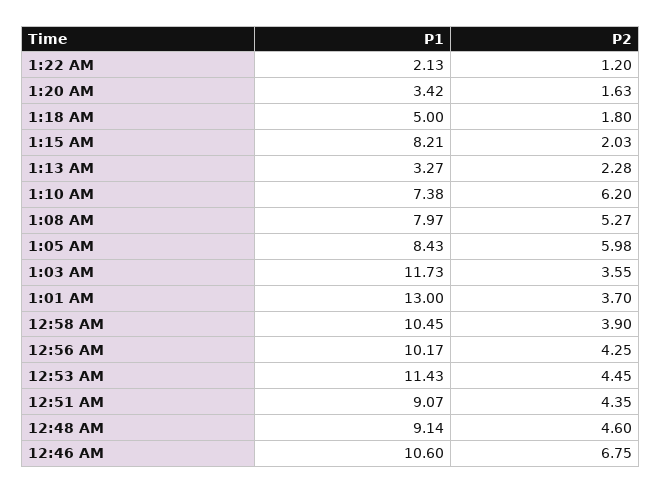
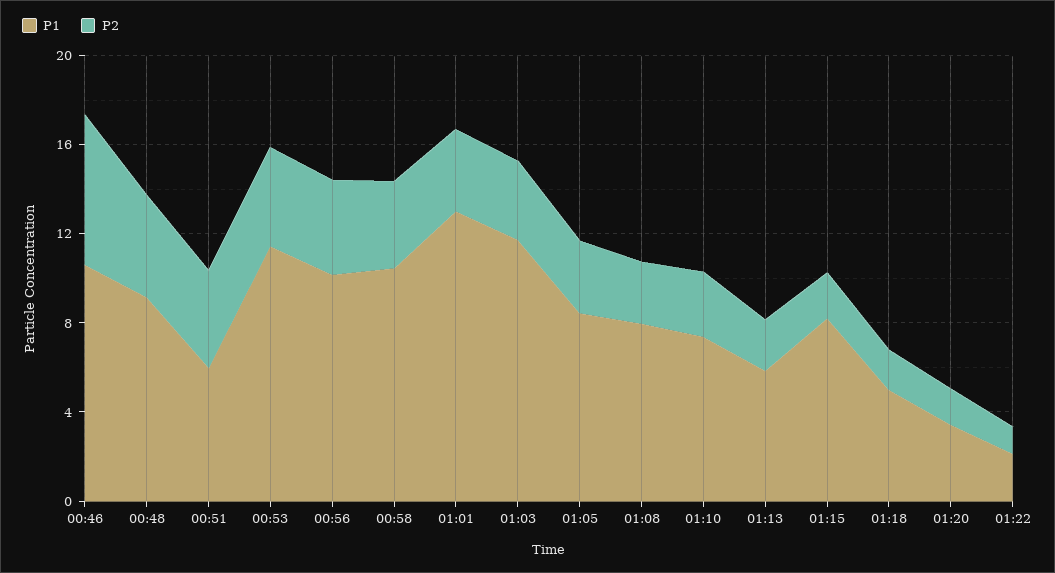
  {
    "P1": {
      "1:22 AM": 2.13,
      "1:20 AM": 3.42,
      "1:18 AM": 5,
      "1:15 AM": 8.21,
-     "1:13 AM": 3.27,
+     "1:13 AM": 6,
      "1:10 AM": 7.38,
      "1:08 AM": 7.97,
      "1:05 AM": 8.43,
      "1:03 AM": 11.73,
      "1:01 AM": 13,
      "12:58 AM": 10.45,
      "12:56 AM": 10.17,
      "12:53 AM": 11.43,
-     "12:51 AM": 9.07,
+     "12:51 AM": 6,
      "12:48 AM": 9.14,
      "12:46 AM": 10.6
    },
    "P2": {
      "1:22 AM": 1.2,
      "1:20 AM": 1.63,
      "1:18 AM": 1.8,
      "1:15 AM": 2.03,
      "1:13 AM": 2.28,
-     "1:10 AM": 6.2,
+     "1:10 AM": 3,
-     "1:08 AM": 5.27,
+     "1:08 AM": 3,
-     "1:05 AM": 5.98,
+     "1:05 AM": 3,
      "1:03 AM": 3.55,
      "1:01 AM": 3.7,
      "12:58 AM": 3.9,
      "12:56 AM": 4.25,
      "12:53 AM": 4.45,
      "12:51 AM": 4.35,
      "12:48 AM": 4.6,
      "12:46 AM": 6.75
    }
  }

